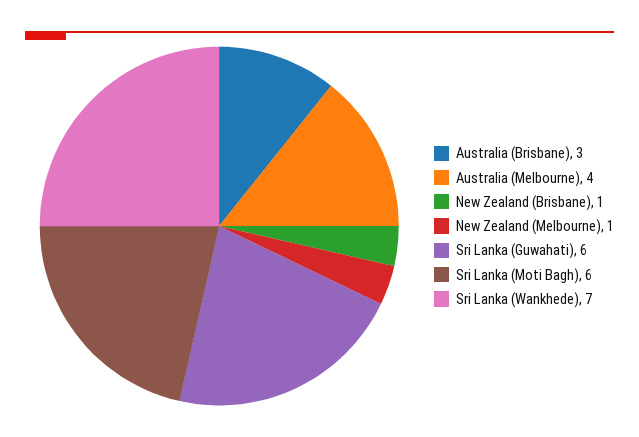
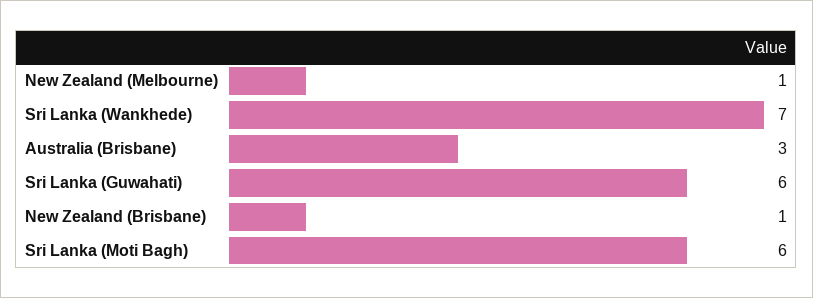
  {
    "Australia (Brisbane)": 3,
-   "Australia (Melbourne)": 4,
    "New Zealand (Brisbane)": 1,
    "New Zealand (Melbourne)": 1,
    "Sri Lanka (Guwahati)": 6,
    "Sri Lanka (Moti Bagh)": 6,
    "Sri Lanka (Wankhede)": 7
  }

